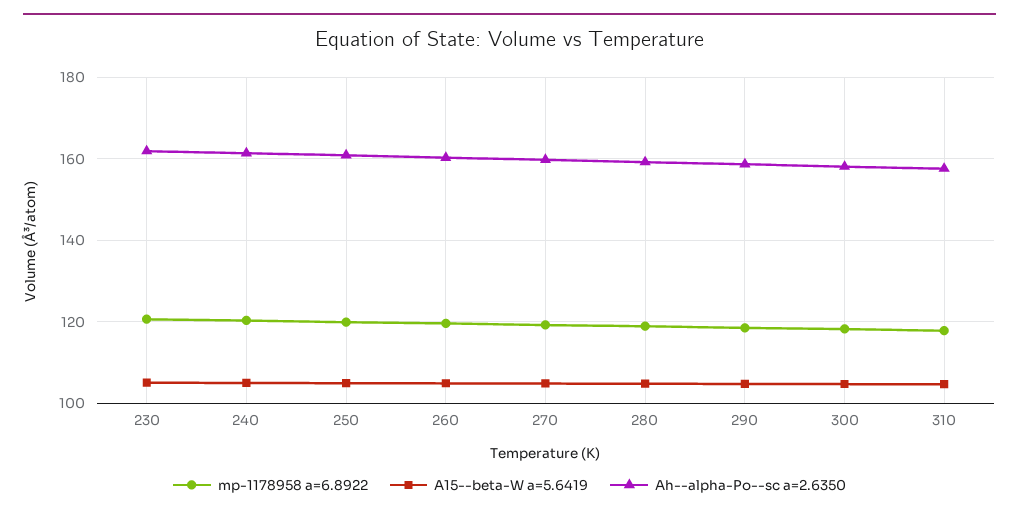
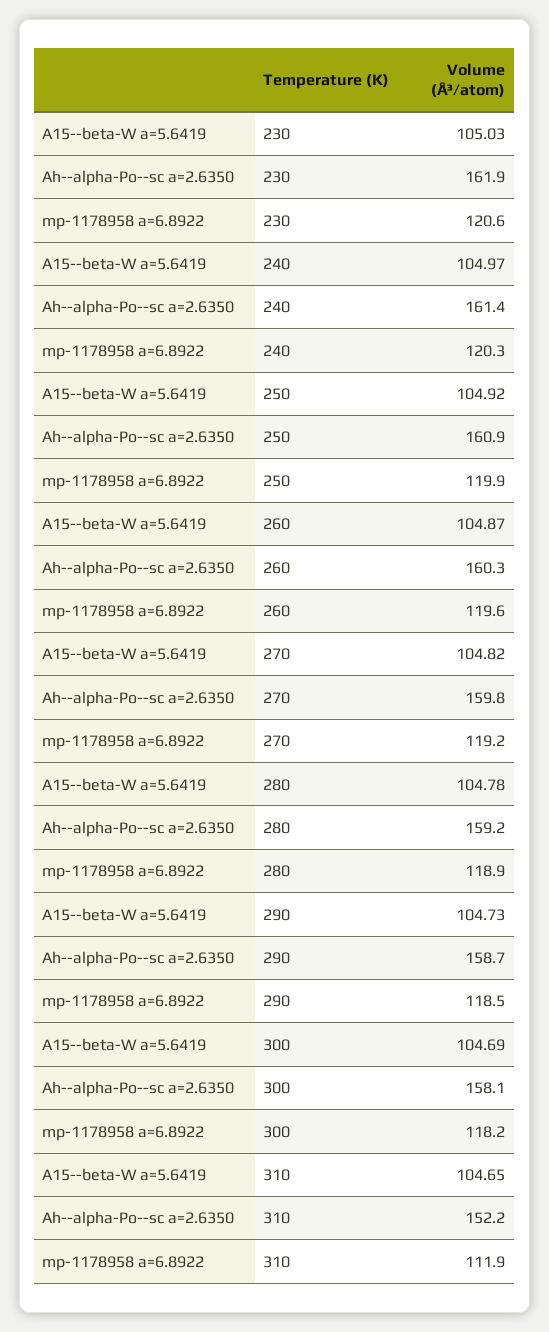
  {
    "mp-1178958 a=6.8922": {
      "230": 120.6,
      "240": 120.3,
      "250": 119.9,
      "260": 119.6,
      "270": 119.2,
      "280": 118.9,
      "290": 118.5,
      "300": 118.2,
-     "310": 118
+     "310": 111.9
    },
    "A15--beta-W a=5.6419": {
      "230": 105.03,
      "240": 104.97,
      "250": 104.92,
      "260": 104.87,
      "270": 104.82,
      "280": 104.78,
      "290": 104.73,
      "300": 104.69,
      "310": 104.65
    },
    "Ah--alpha-Po--sc a=2.6350": {
      "230": 161.9,
      "240": 161.4,
      "250": 160.9,
      "260": 160.3,
      "270": 159.8,
      "280": 159.2,
      "290": 158.7,
      "300": 158.1,
-     "310": 158
+     "310": 152.2
    }
  }

